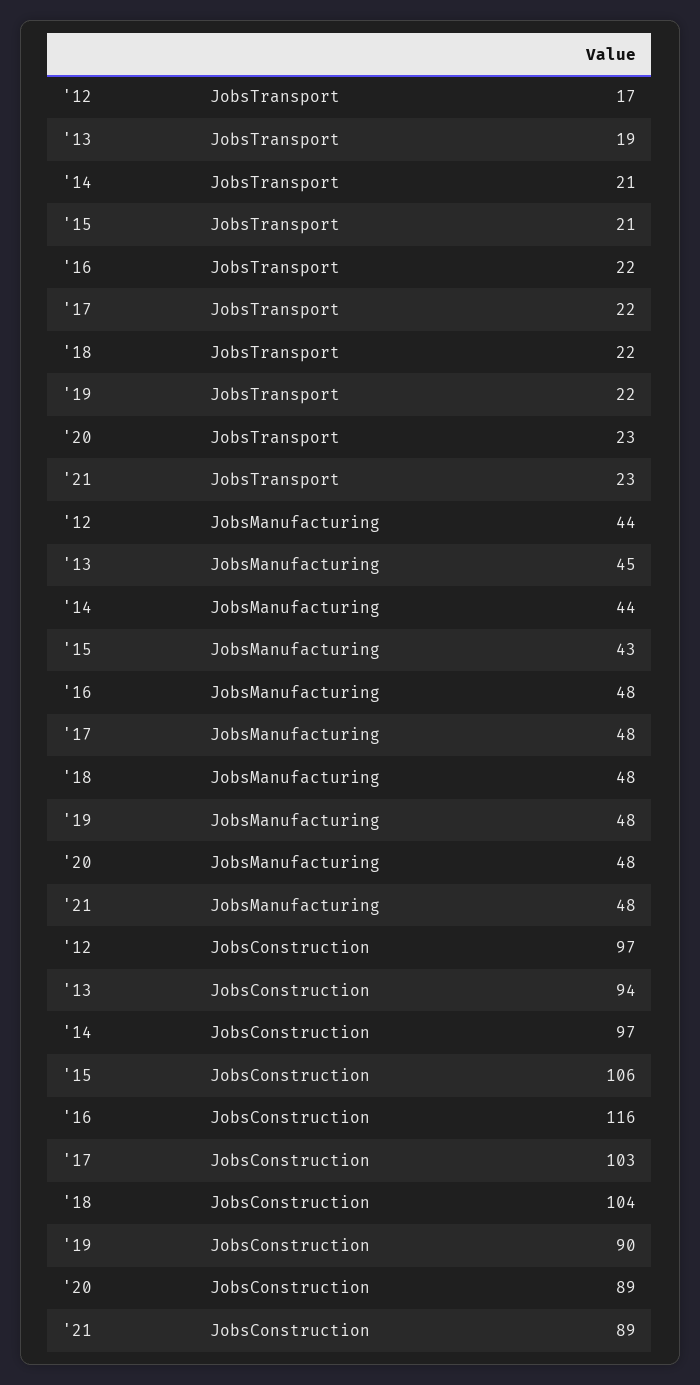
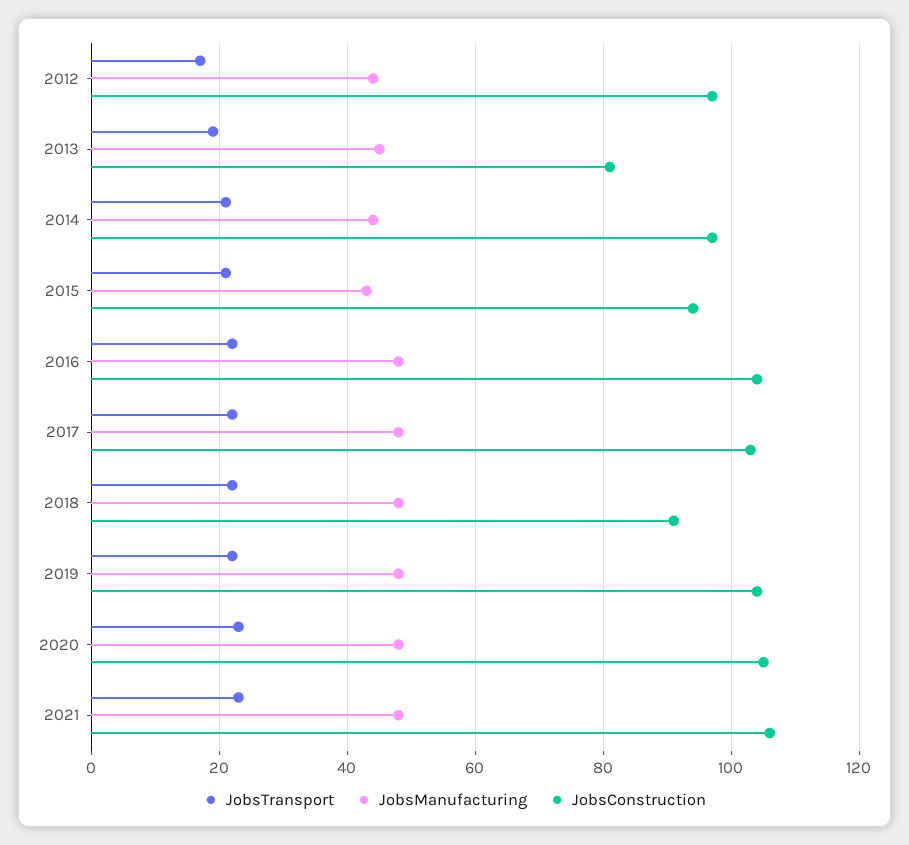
  {
    "JobsTransport": {
      "'12": 17,
      "'13": 19,
      "'14": 21,
      "'15": 21,
      "'16": 22,
      "'17": 22,
      "'18": 22,
      "'19": 22,
      "'20": 23,
      "'21": 23
    },
    "JobsManufacturing": {
      "'12": 44,
      "'13": 45,
      "'14": 44,
      "'15": 43,
      "'16": 48,
      "'17": 48,
      "'18": 48,
      "'19": 48,
      "'20": 48,
      "'21": 48
    },
    "JobsConstruction": {
      "'12": 97,
-     "'13": 94,
+     "'13": 80,
      "'14": 97,
-     "'15": 106,
+     "'15": 95,
-     "'16": 116,
+     "'16": 105,
      "'17": 103,
-     "'18": 104,
+     "'18": 90,
-     "'19": 90,
+     "'19": 105,
-     "'20": 89,
+     "'20": 105,
-     "'21": 89
+     "'21": 105
    }
  }

